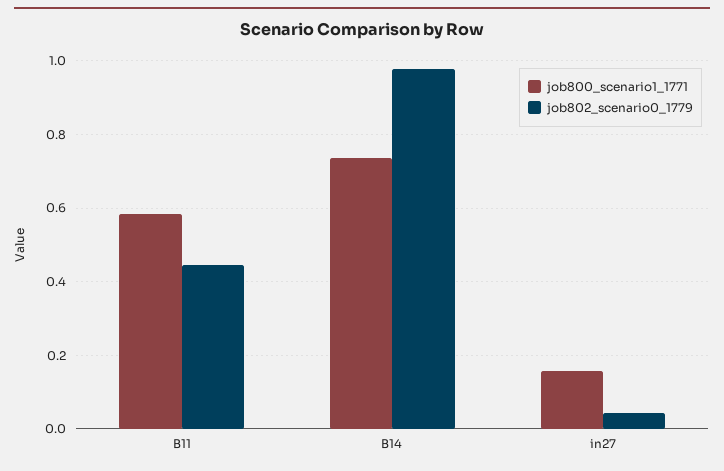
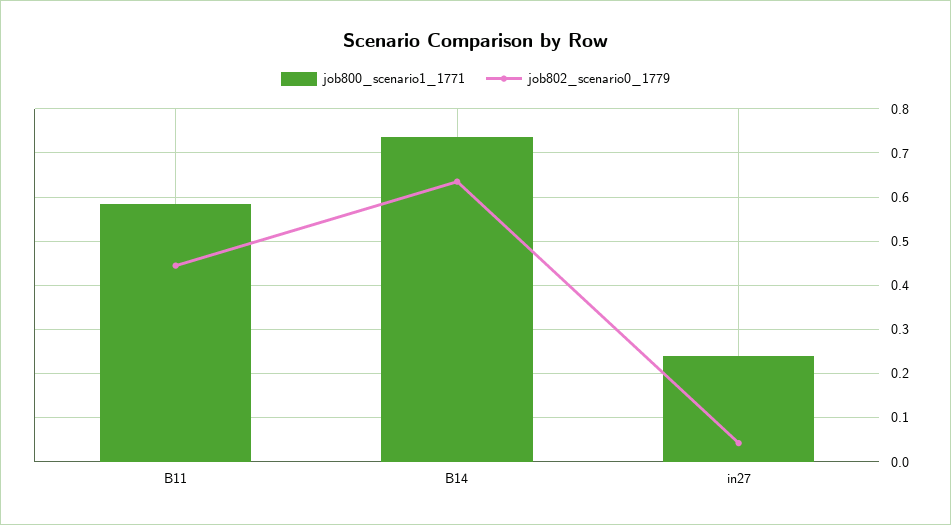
  {
    "job800_scenario1_1771": {
      "B11": 0.58,
      "B14": 0.74,
-     "in27": 0.16
+     "in27": 0.24
    },
    "job802_scenario0_1779": {
      "B11": 0.44,
-     "B14": 0.98,
+     "B14": 0.64,
      "in27": 0.04
    }
  }

